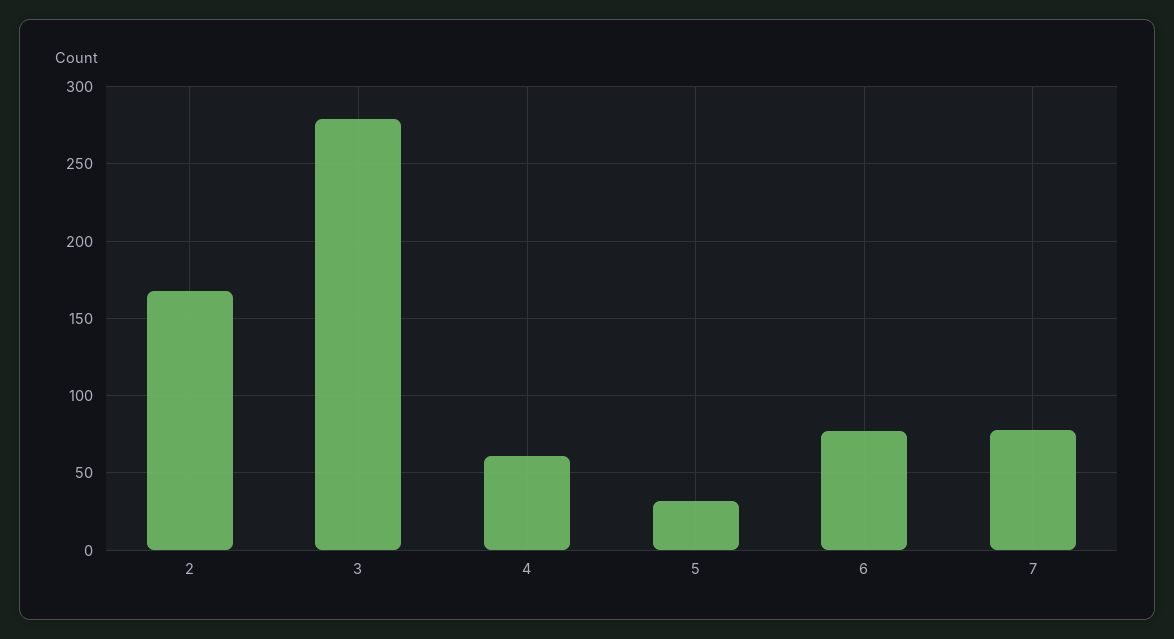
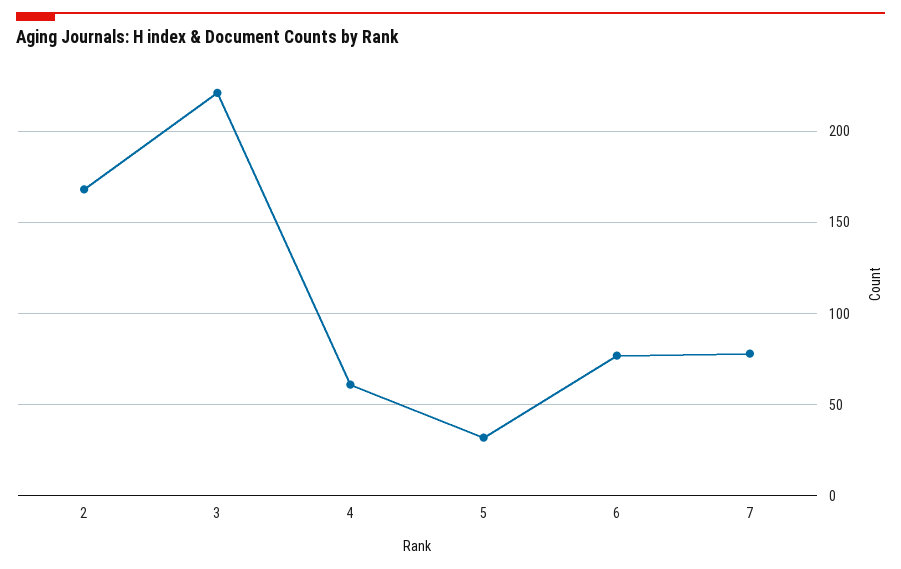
  {
    "2": 170,
-   "3": 280,
+   "3": 220,
    "4": 60,
    "5": 30,
    "6": 75,
    "7": 80
  }

